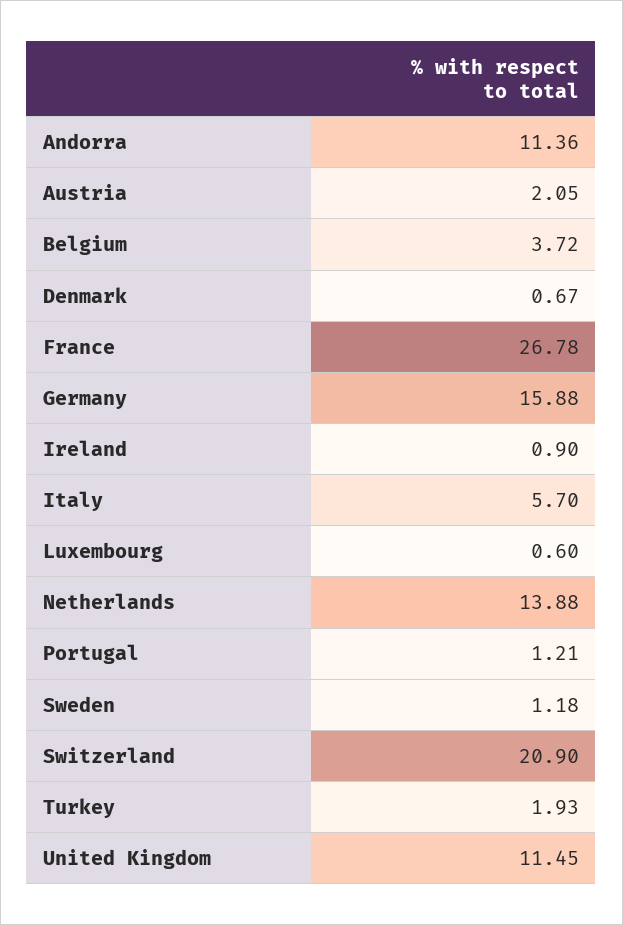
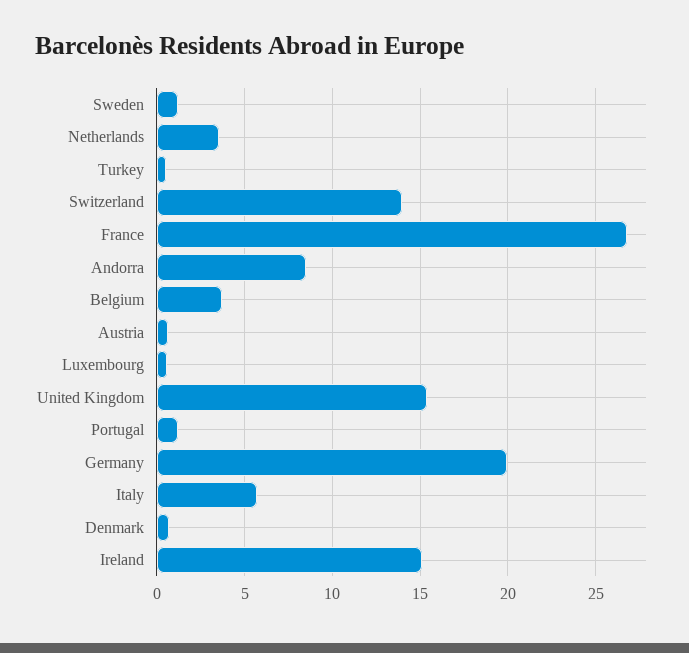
  {
-   "Andorra": 11.36,
+   "Andorra": 8.5,
-   "Austria": 2.05,
+   "Austria": 0.5,
    "Belgium": 3.72,
    "Denmark": 0.67,
    "France": 26.78,
-   "Germany": 15.88,
+   "Germany": 20,
-   "Ireland": 0.9,
+   "Ireland": 15,
    "Italy": 5.7,
    "Luxembourg": 0.6,
-   "Netherlands": 13.88,
+   "Netherlands": 3.5,
    "Portugal": 1.21,
    "Sweden": 1.18,
-   "Switzerland": 20.9,
+   "Switzerland": 14,
-   "Turkey": 1.93,
+   "Turkey": 0.5,
-   "United Kingdom": 11.45
+   "United Kingdom": 15.5
  }

